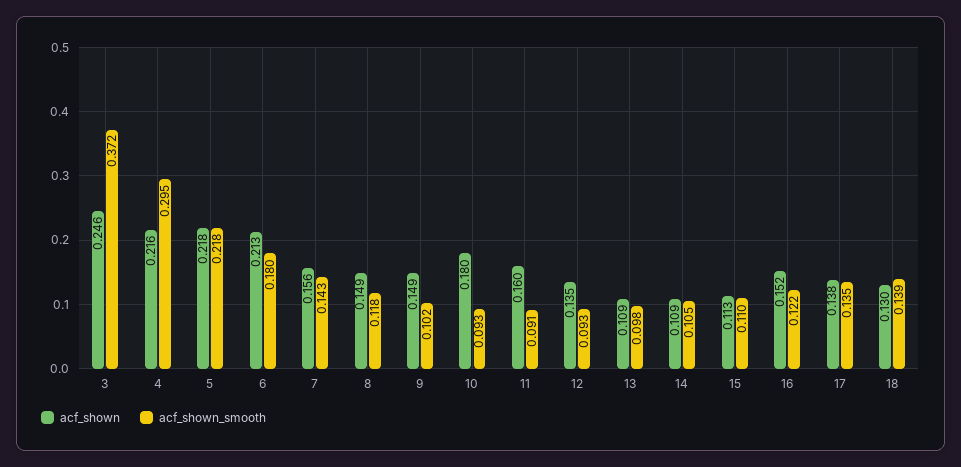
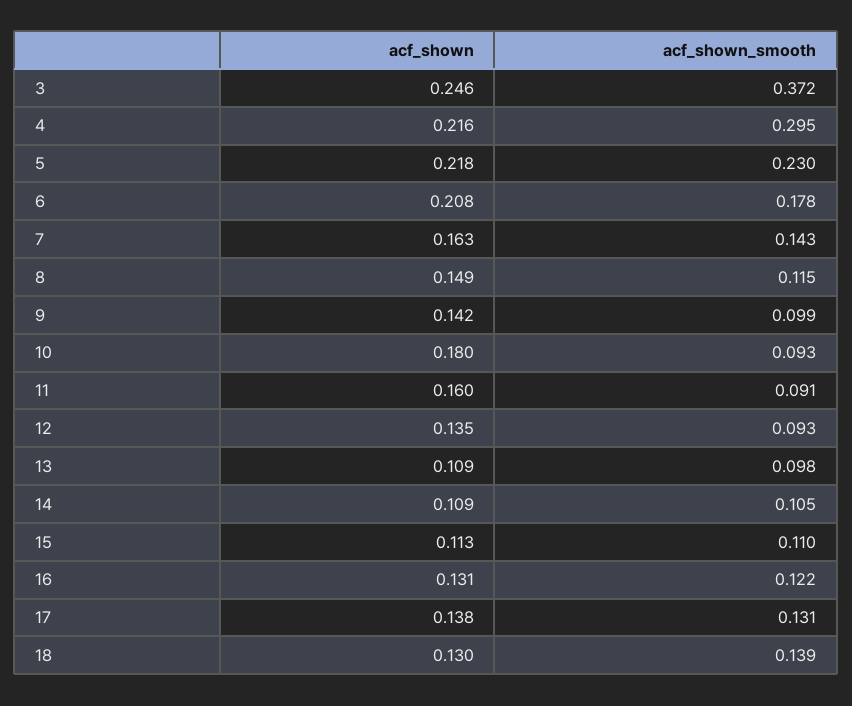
  {
    "acf_shown": {
      "3": 0.246,
      "4": 0.216,
      "5": 0.218,
-     "6": 0.213,
+     "6": 0.208,
-     "7": 0.156,
+     "7": 0.163,
      "8": 0.149,
-     "9": 0.149,
+     "9": 0.142,
      "10": 0.18,
      "11": 0.16,
      "12": 0.135,
      "13": 0.109,
      "14": 0.109,
      "15": 0.113,
-     "16": 0.152,
+     "16": 0.131,
      "17": 0.138,
      "18": 0.13
    },
    "acf_shown_smooth": {
      "3": 0.372,
      "4": 0.295,
-     "5": 0.218,
+     "5": 0.23,
-     "6": 0.18,
+     "6": 0.178,
      "7": 0.143,
-     "8": 0.118,
+     "8": 0.115,
-     "9": 0.102,
+     "9": 0.099,
      "10": 0.093,
      "11": 0.091,
      "12": 0.093,
      "13": 0.098,
      "14": 0.105,
      "15": 0.11,
      "16": 0.122,
-     "17": 0.135,
+     "17": 0.131,
      "18": 0.139
    }
  }

